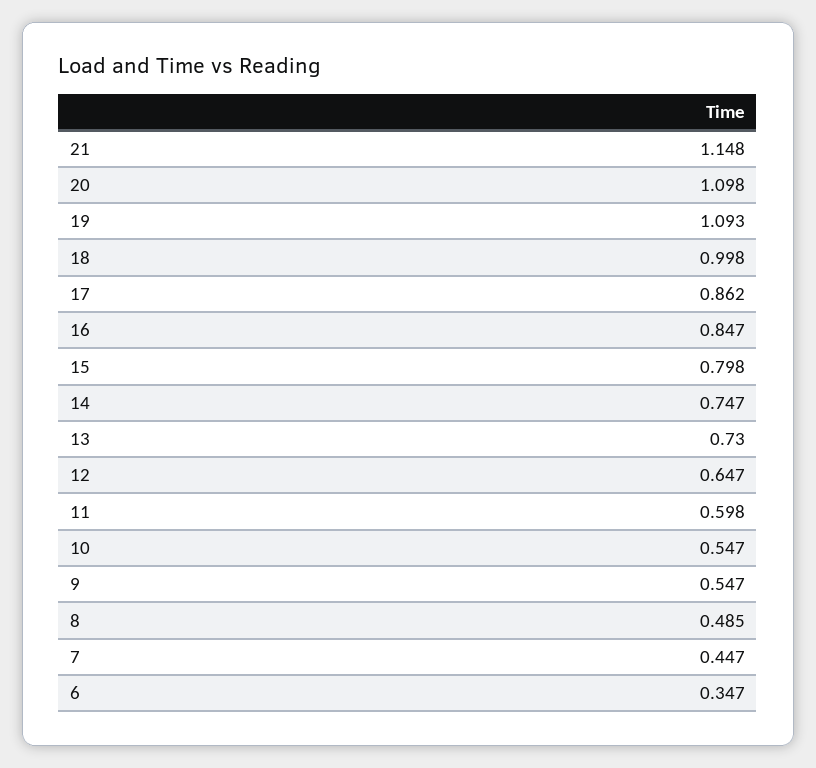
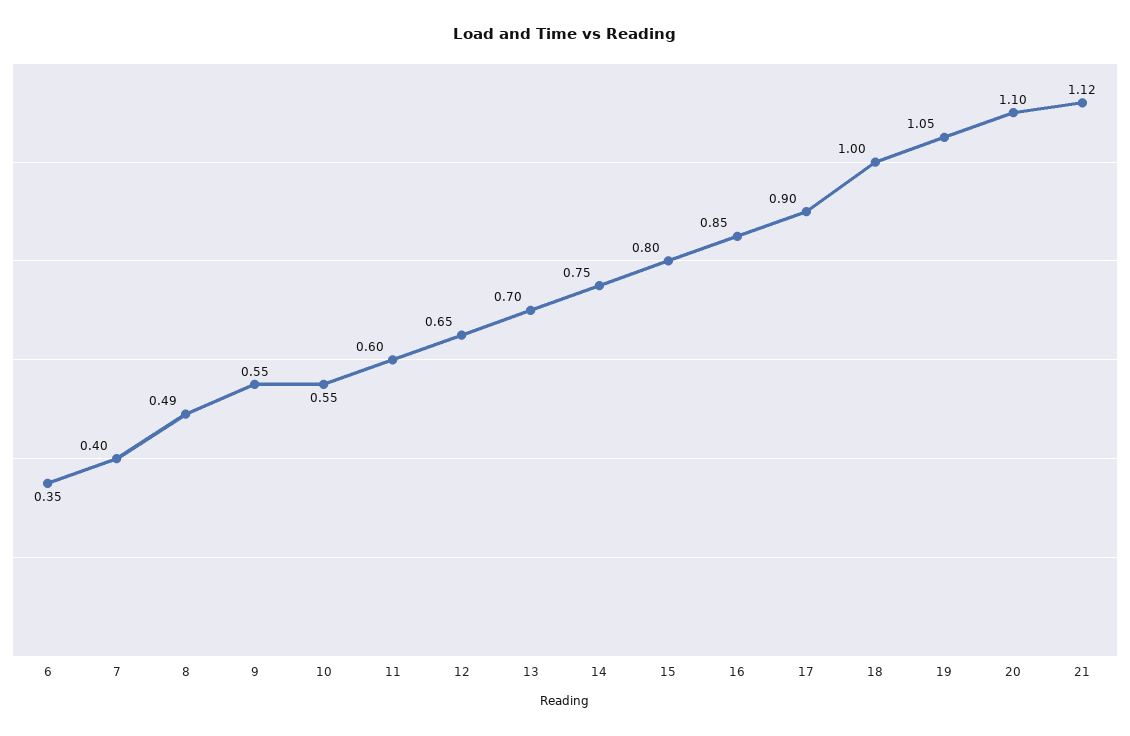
  {
-   "21": 1.148,
+   "21": 1.12,
    "20": 1.098,
-   "19": 1.093,
+   "19": 1.05,
    "18": 0.998,
-   "17": 0.862,
+   "17": 0.9,
    "16": 0.847,
    "15": 0.798,
    "14": 0.747,
-   "13": 0.73,
+   "13": 0.7,
    "12": 0.647,
    "11": 0.598,
    "10": 0.547,
    "9": 0.547,
    "8": 0.485,
-   "7": 0.447,
+   "7": 0.4,
    "6": 0.347
  }

